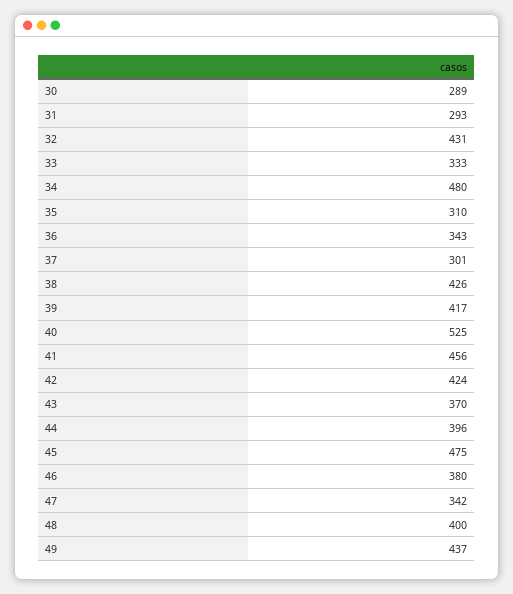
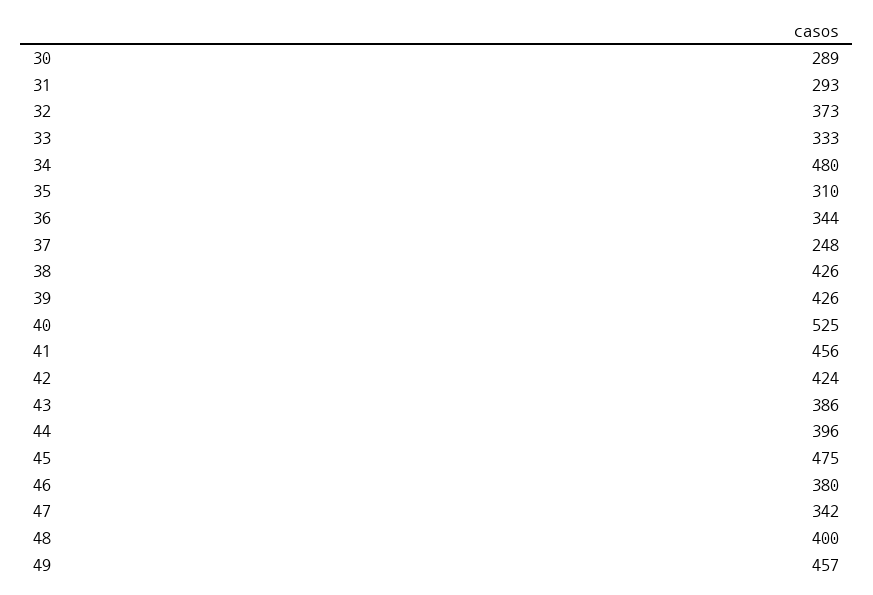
  {
    "30": 289,
    "31": 293,
-   "32": 431,
+   "32": 373,
    "33": 333,
    "34": 480,
    "35": 310,
-   "36": 343,
+   "36": 344,
-   "37": 301,
+   "37": 248,
    "38": 426,
-   "39": 417,
+   "39": 426,
    "40": 525,
    "41": 456,
    "42": 424,
-   "43": 370,
+   "43": 386,
    "44": 396,
    "45": 475,
    "46": 380,
    "47": 342,
    "48": 400,
-   "49": 437
+   "49": 457
  }

